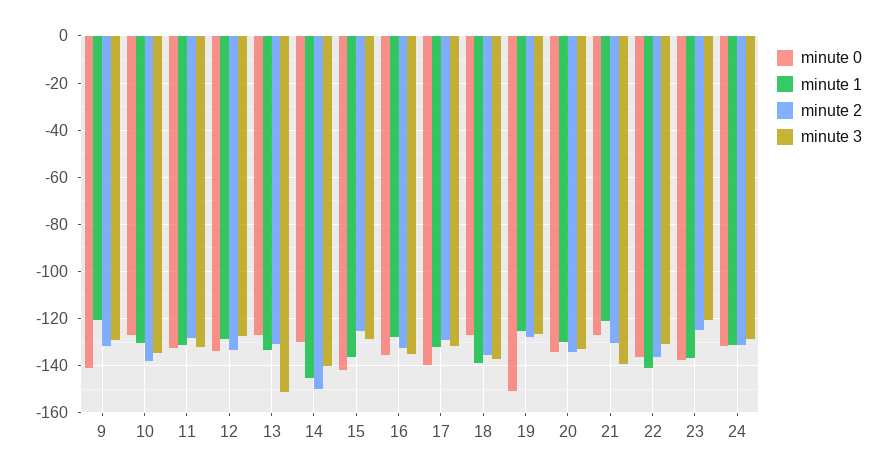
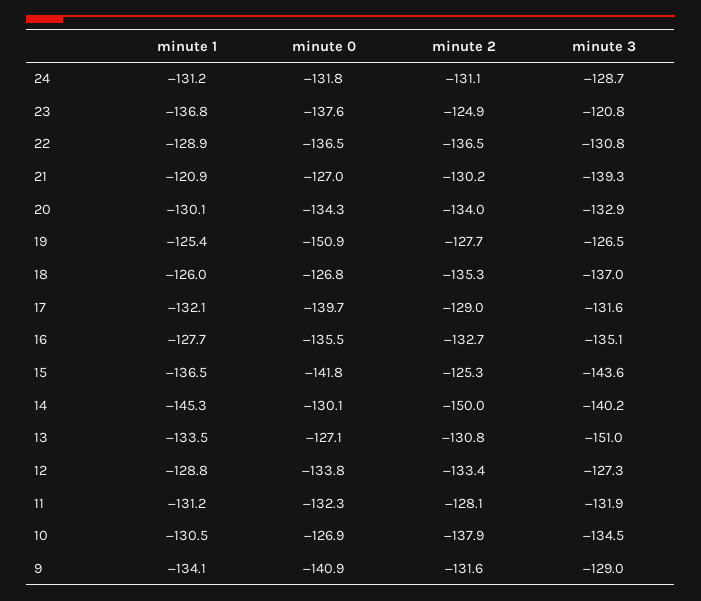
  {
    "minute 0": {
      "9": -140.9,
      "10": -126.9,
      "11": -132.3,
      "12": -133.8,
      "13": -127.1,
      "14": -130.1,
      "15": -141.8,
      "16": -135.5,
      "17": -139.7,
      "18": -126.8,
      "19": -150.9,
      "20": -134.3,
      "21": -127,
      "22": -136.5,
      "23": -137.6,
      "24": -131.8
    },
    "minute 1": {
-     "9": -120,
+     "9": -134.1,
      "10": -130.5,
      "11": -131.2,
      "12": -128.8,
      "13": -133.5,
      "14": -145.3,
      "15": -136.5,
      "16": -127.7,
      "17": -132.1,
-     "18": -140,
+     "18": -126,
      "19": -125.4,
      "20": -130.1,
      "21": -120.9,
-     "22": -140,
+     "22": -128.9,
      "23": -136.8,
      "24": -131.2
    },
    "minute 2": {
      "9": -131.6,
      "10": -137.9,
      "11": -128.1,
      "12": -133.4,
      "13": -130.8,
      "14": -150,
      "15": -125.3,
      "16": -132.7,
      "17": -129,
      "18": -135.3,
      "19": -127.7,
      "20": -134,
      "21": -130.2,
      "22": -136.5,
      "23": -124.9,
      "24": -131.1
    },
    "minute 3": {
      "9": -129,
      "10": -134.5,
      "11": -131.9,
      "12": -127.3,
      "13": -151,
      "14": -140.2,
-     "15": -130,
+     "15": -143.6,
      "16": -135.1,
      "17": -131.6,
      "18": -137,
      "19": -126.5,
      "20": -132.9,
      "21": -139.3,
      "22": -130.8,
      "23": -120.8,
      "24": -128.7
    }
  }

